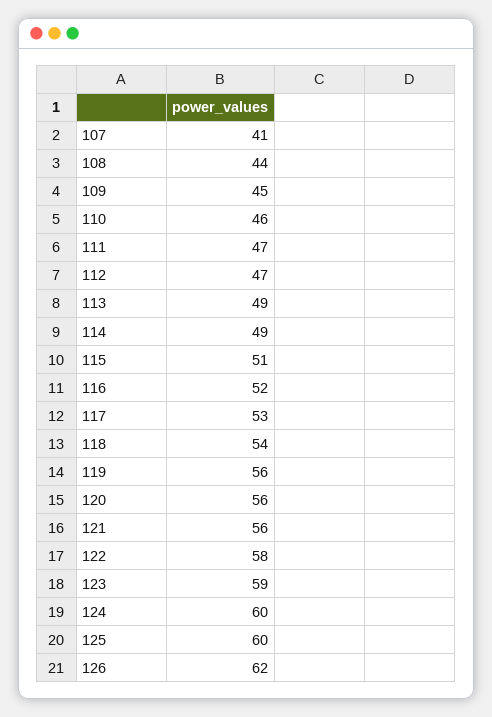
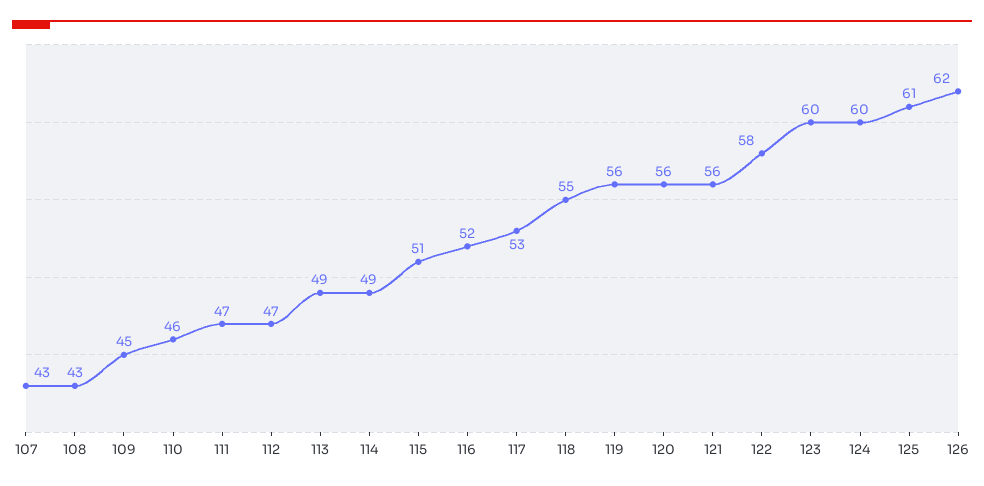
  {
-   "107": 41,
+   "107": 43,
-   "108": 44,
+   "108": 43,
    "109": 45,
    "110": 46,
    "111": 47,
    "112": 47,
    "113": 49,
    "114": 49,
    "115": 51,
    "116": 52,
    "117": 53,
-   "118": 54,
+   "118": 55,
    "119": 56,
    "120": 56,
    "121": 56,
    "122": 58,
-   "123": 59,
+   "123": 60,
    "124": 60,
-   "125": 60,
+   "125": 61,
    "126": 62
  }

